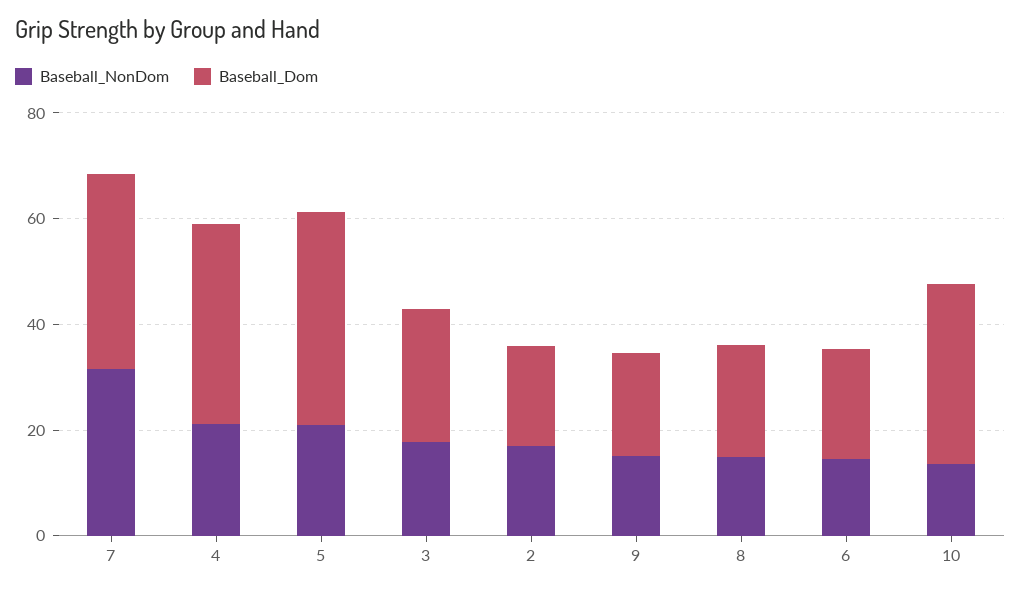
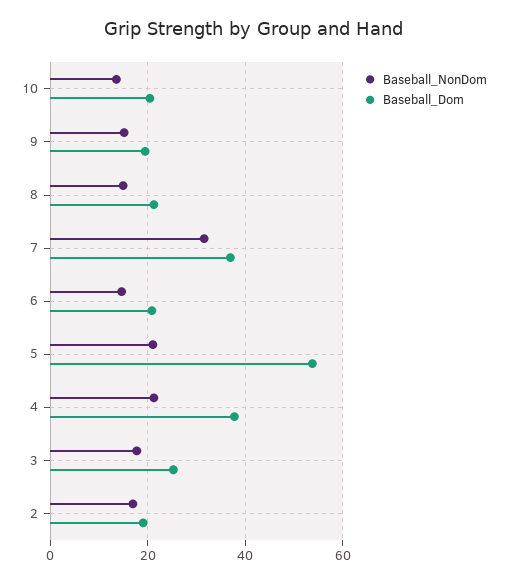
  {
    "Baseball_NonDom": {
      "7": 32,
      "4": 22,
      "5": 22,
      "3": 18,
      "2": 16,
      "9": 16,
      "8": 14,
      "6": 14,
      "10": 14
    },
    "Baseball_Dom": {
      "7": 36,
      "4": 38,
-     "5": 40,
+     "5": 54,
      "3": 26,
      "2": 20,
      "9": 20,
      "8": 22,
      "6": 20,
-     "10": 35
+     "10": 20
    }
  }

